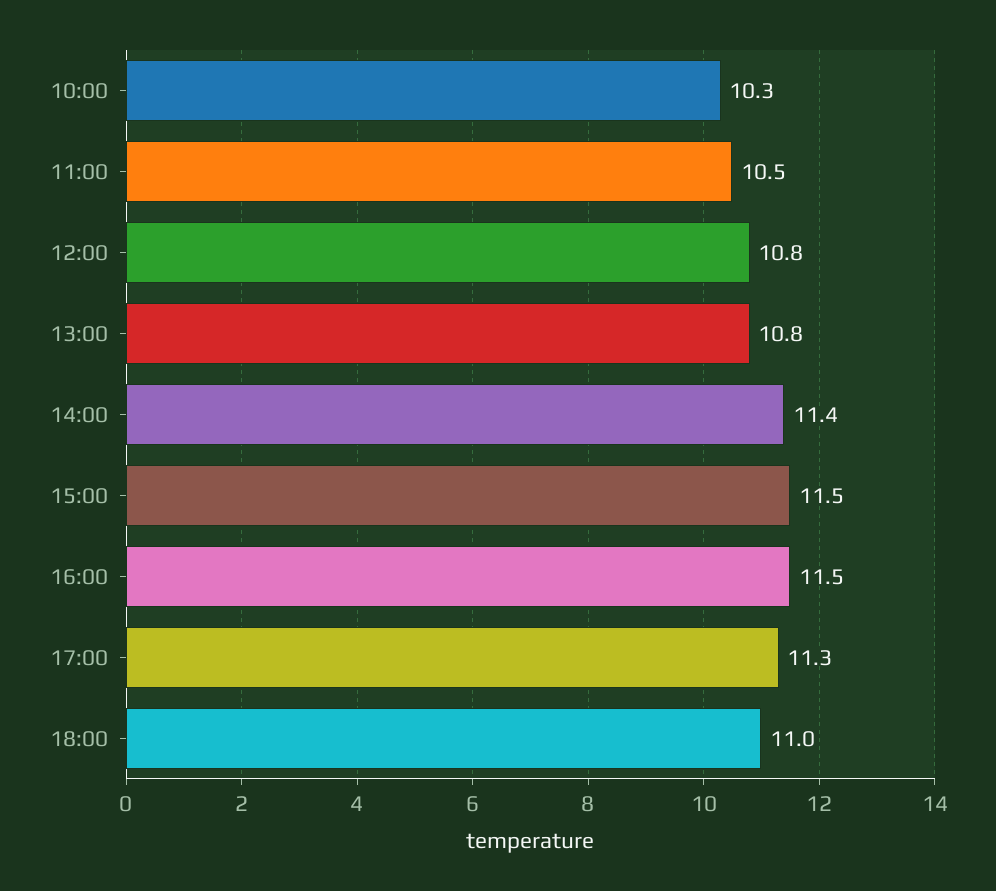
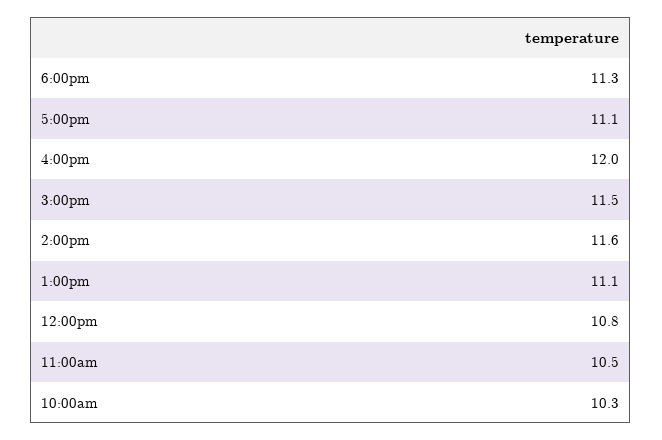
  {
    "10:00": 10.3,
    "11:00": 10.5,
    "12:00": 10.8,
-   "13:00": 10.8,
+   "13:00": 11.1,
-   "14:00": 11.4,
+   "14:00": 11.6,
    "15:00": 11.5,
-   "16:00": 11.5,
+   "16:00": 12,
-   "17:00": 11.3,
+   "17:00": 11.1,
-   "18:00": 11
+   "18:00": 11.3
  }

